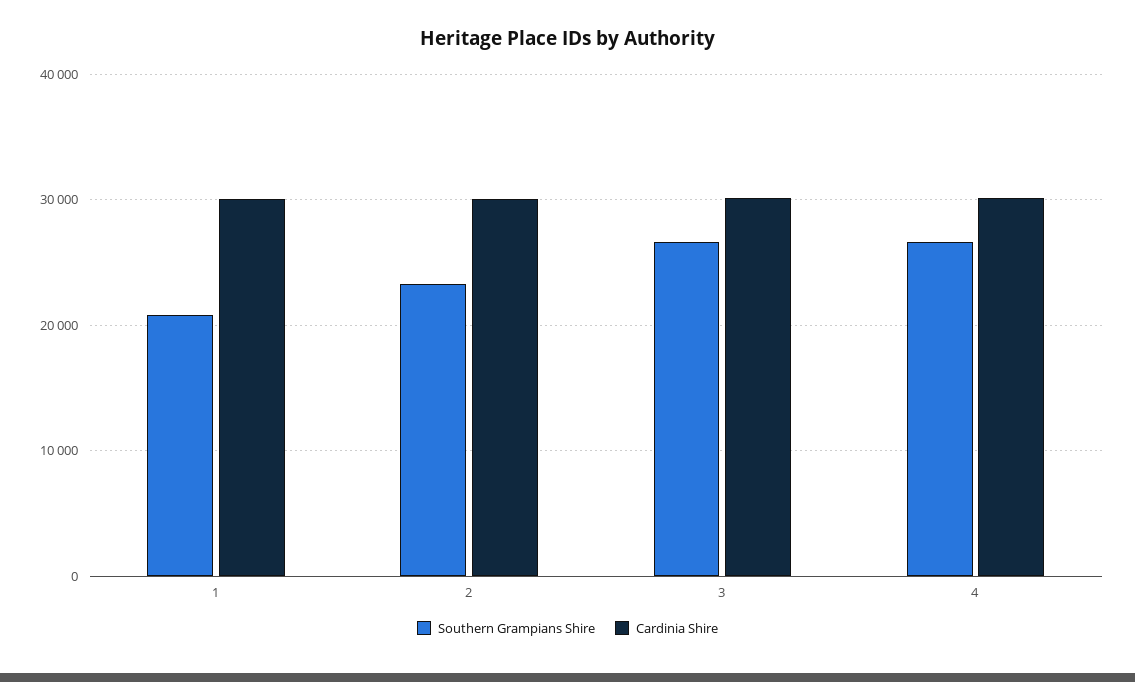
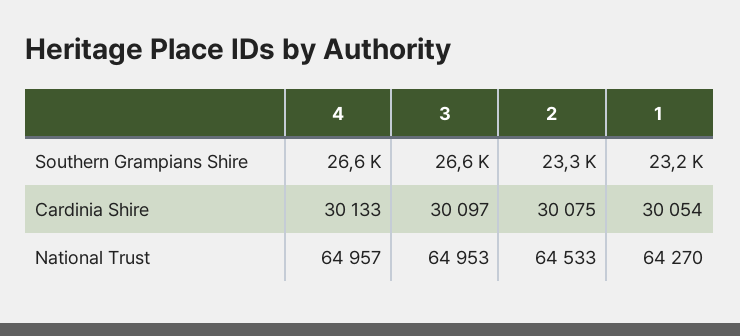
  {
    "Southern Grampians Shire": {
-     "1": 21000,
+     "1": 23200,
      "2": 23300,
      "3": 26600,
      "4": 26600
    },
    "Cardinia Shire": {
      "1": 30054,
      "2": 30075,
      "3": 30097,
      "4": 30133
-   }
+   },
+   "National Trust": {
+     "4": 64957,
+     "3": 64953,
+     "2": 64533,
+     "1": 64270
+   }
  }

